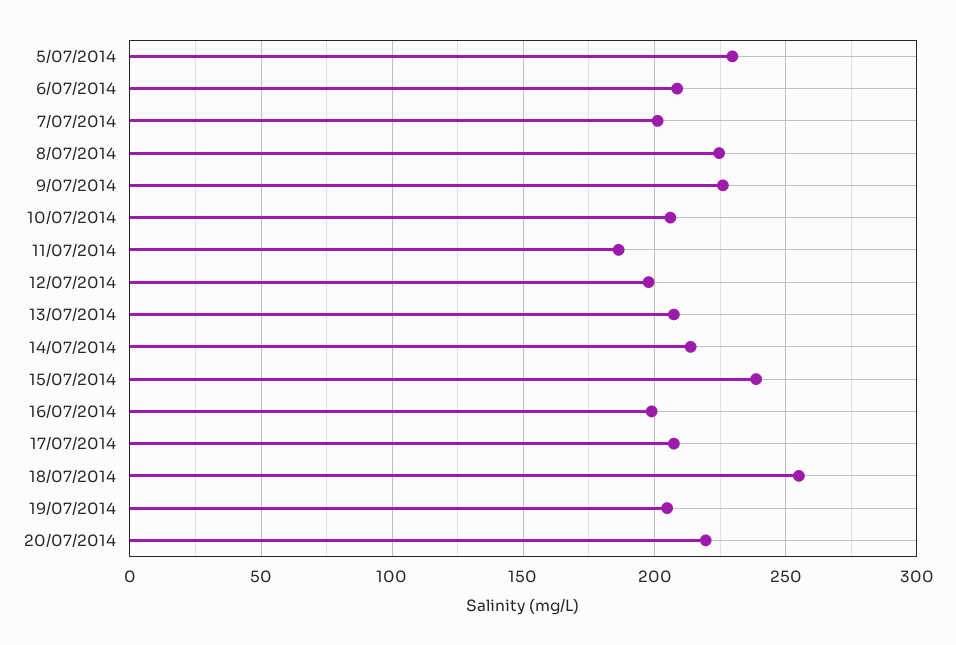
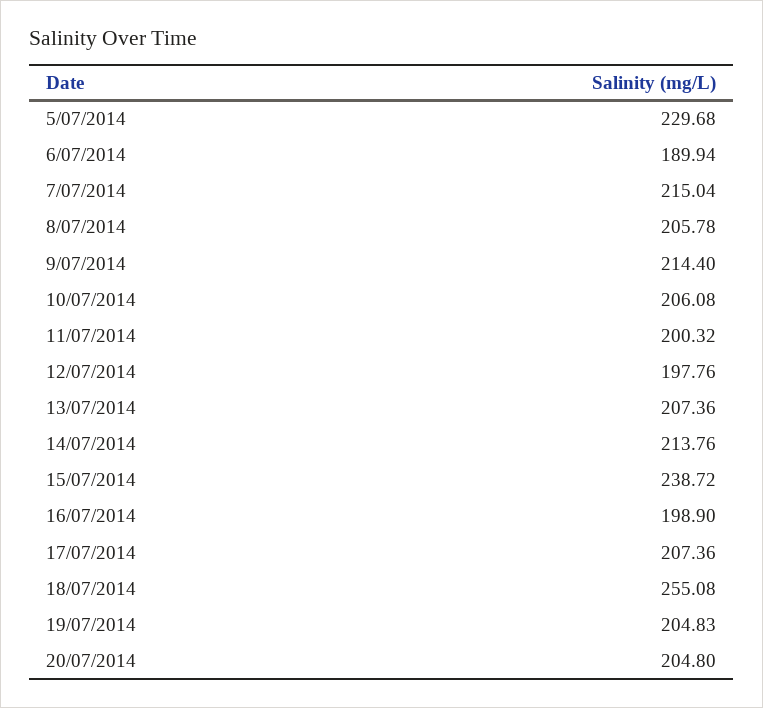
  {
    "5/07/2014": 229.68,
-   "6/07/2014": 210,
+   "6/07/2014": 189.94,
-   "7/07/2014": 200,
+   "7/07/2014": 215.04,
-   "8/07/2014": 225,
+   "8/07/2014": 205.78,
-   "9/07/2014": 225,
+   "9/07/2014": 214.4,
    "10/07/2014": 206.08,
-   "11/07/2014": 185,
+   "11/07/2014": 200.32,
    "12/07/2014": 197.76,
    "13/07/2014": 207.36,
    "14/07/2014": 213.76,
    "15/07/2014": 238.72,
    "16/07/2014": 198.9,
    "17/07/2014": 207.36,
    "18/07/2014": 255.08,
    "19/07/2014": 204.83,
-   "20/07/2014": 220
+   "20/07/2014": 204.8
  }

